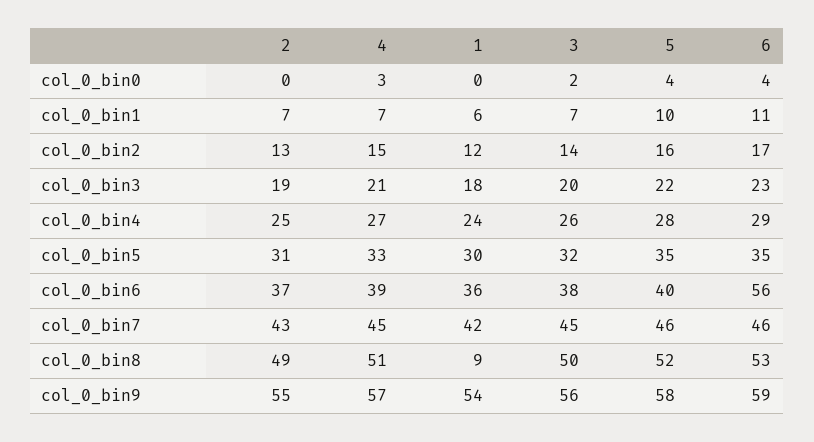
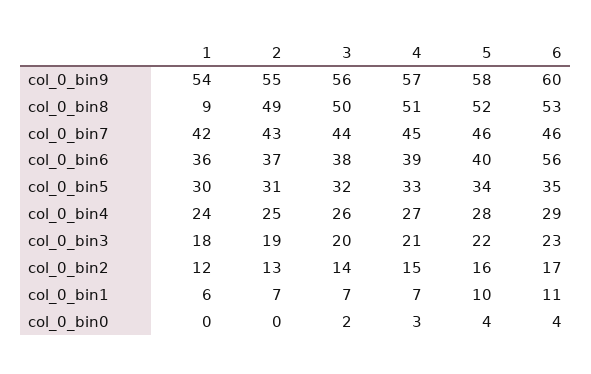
  {
    "2": {
      "col_0_bin0": 0,
      "col_0_bin1": 7,
      "col_0_bin2": 13,
      "col_0_bin3": 19,
      "col_0_bin4": 25,
      "col_0_bin5": 31,
      "col_0_bin6": 37,
      "col_0_bin7": 43,
      "col_0_bin8": 49,
      "col_0_bin9": 55
    },
    "4": {
      "col_0_bin0": 3,
      "col_0_bin1": 7,
      "col_0_bin2": 15,
      "col_0_bin3": 21,
      "col_0_bin4": 27,
      "col_0_bin5": 33,
      "col_0_bin6": 39,
      "col_0_bin7": 45,
      "col_0_bin8": 51,
      "col_0_bin9": 57
    },
    "1": {
      "col_0_bin0": 0,
      "col_0_bin1": 6,
      "col_0_bin2": 12,
      "col_0_bin3": 18,
      "col_0_bin4": 24,
      "col_0_bin5": 30,
      "col_0_bin6": 36,
      "col_0_bin7": 42,
      "col_0_bin8": 9,
      "col_0_bin9": 54
    },
    "3": {
      "col_0_bin0": 2,
      "col_0_bin1": 7,
      "col_0_bin2": 14,
      "col_0_bin3": 20,
      "col_0_bin4": 26,
      "col_0_bin5": 32,
      "col_0_bin6": 38,
-     "col_0_bin7": 45,
+     "col_0_bin7": 44,
      "col_0_bin8": 50,
      "col_0_bin9": 56
    },
    "5": {
      "col_0_bin0": 4,
      "col_0_bin1": 10,
      "col_0_bin2": 16,
      "col_0_bin3": 22,
      "col_0_bin4": 28,
-     "col_0_bin5": 35,
+     "col_0_bin5": 34,
      "col_0_bin6": 40,
      "col_0_bin7": 46,
      "col_0_bin8": 52,
      "col_0_bin9": 58
    },
    "6": {
      "col_0_bin0": 4,
      "col_0_bin1": 11,
      "col_0_bin2": 17,
      "col_0_bin3": 23,
      "col_0_bin4": 29,
      "col_0_bin5": 35,
      "col_0_bin6": 56,
      "col_0_bin7": 46,
      "col_0_bin8": 53,
-     "col_0_bin9": 59
+     "col_0_bin9": 60
    }
  }

